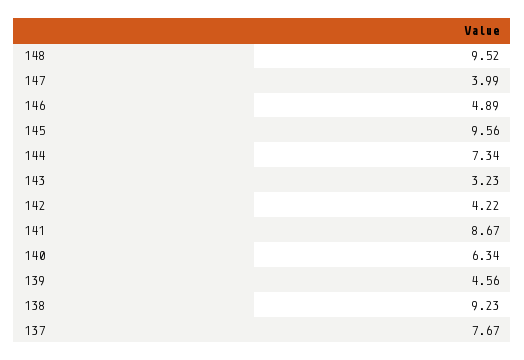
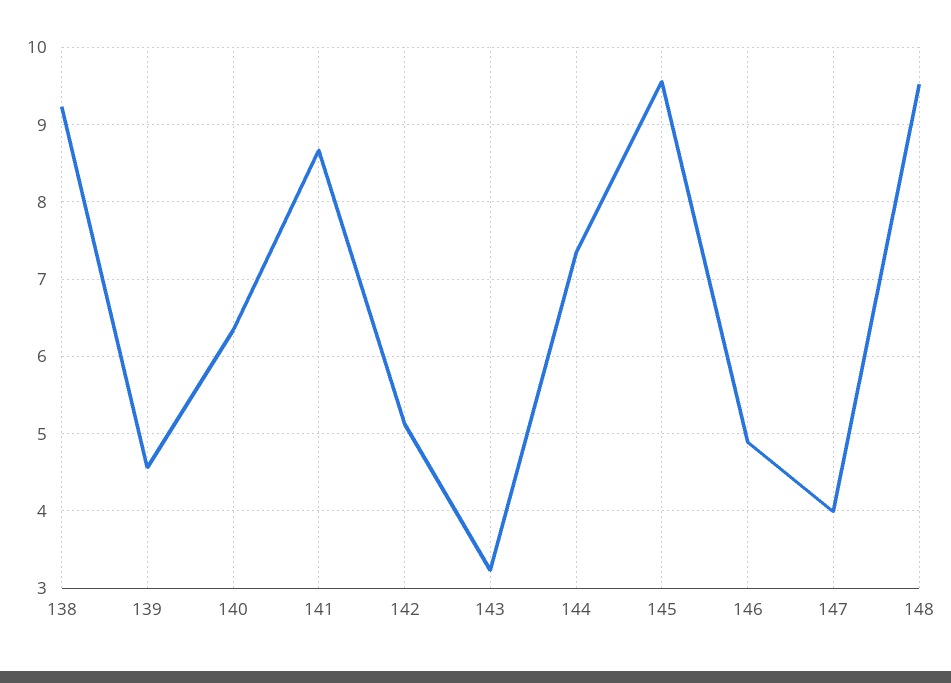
  {
    "148": 9.52,
    "147": 3.99,
    "146": 4.89,
    "145": 9.56,
    "144": 7.34,
    "143": 3.23,
-   "142": 4.22,
+   "142": 5.1,
    "141": 8.67,
    "140": 6.34,
    "139": 4.56,
-   "138": 9.23,
+   "138": 9.23
-   "137": 7.67
  }

